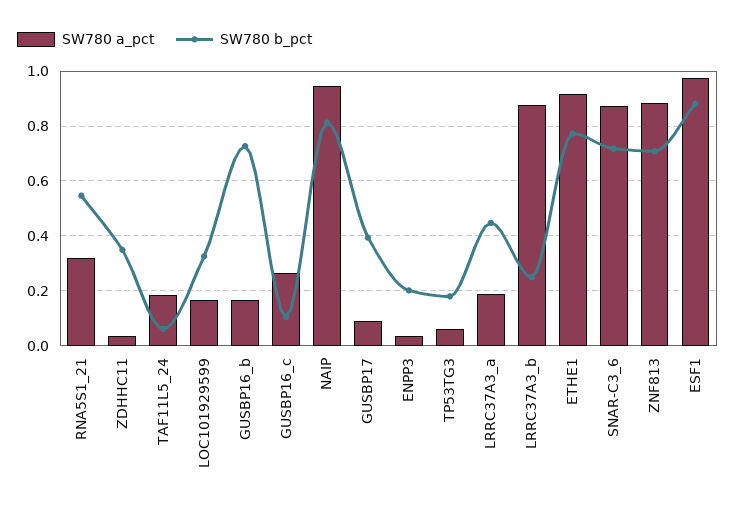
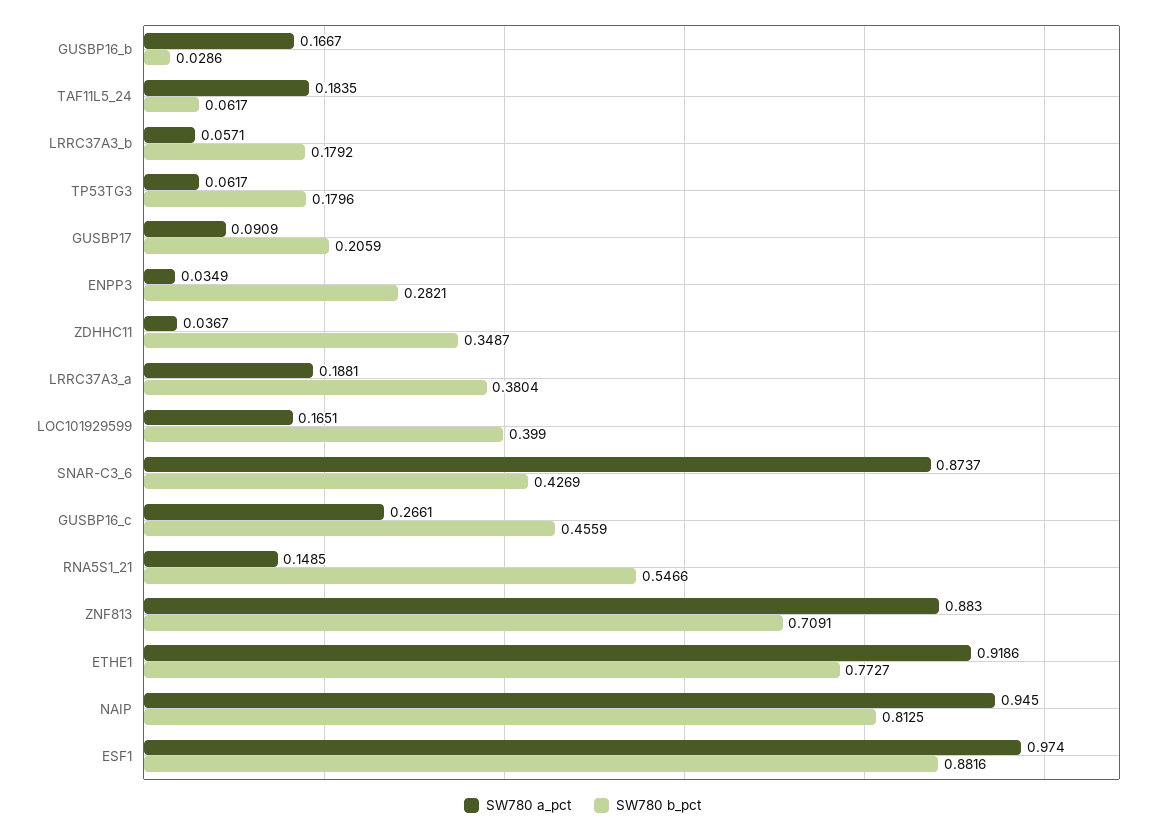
  {
    "SW780 a_pct": {
-     "RNA5S1_21": 0.325,
+     "RNA5S1_21": 0.1485,
      "ZDHHC11": 0.0367,
      "TAF11L5_24": 0.1835,
      "LOC101929599": 0.1651,
      "GUSBP16_b": 0.1667,
      "GUSBP16_c": 0.2661,
      "NAIP": 0.945,
      "GUSBP17": 0.0909,
      "ENPP3": 0.0349,
      "TP53TG3": 0.0617,
      "LRRC37A3_a": 0.1881,
-     "LRRC37A3_b": 0.875,
+     "LRRC37A3_b": 0.0571,
      "ETHE1": 0.9186,
      "SNAR-C3_6": 0.8737,
      "ZNF813": 0.883,
      "ESF1": 0.974
    },
    "SW780 b_pct": {
      "RNA5S1_21": 0.5466,
      "ZDHHC11": 0.3487,
      "TAF11L5_24": 0.0617,
-     "LOC101929599": 0.325,
+     "LOC101929599": 0.399,
-     "GUSBP16_b": 0.725,
+     "GUSBP16_b": 0.0286,
-     "GUSBP16_c": 0.1,
+     "GUSBP16_c": 0.4559,
      "NAIP": 0.8125,
-     "GUSBP17": 0.4,
+     "GUSBP17": 0.2059,
-     "ENPP3": 0.2,
+     "ENPP3": 0.2821,
      "TP53TG3": 0.1796,
-     "LRRC37A3_a": 0.45,
+     "LRRC37A3_a": 0.3804,
-     "LRRC37A3_b": 0.25,
+     "LRRC37A3_b": 0.1792,
      "ETHE1": 0.7727,
-     "SNAR-C3_6": 0.725,
+     "SNAR-C3_6": 0.4269,
      "ZNF813": 0.7091,
      "ESF1": 0.8816
    }
  }

